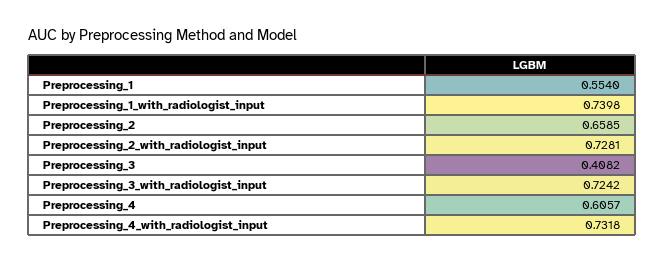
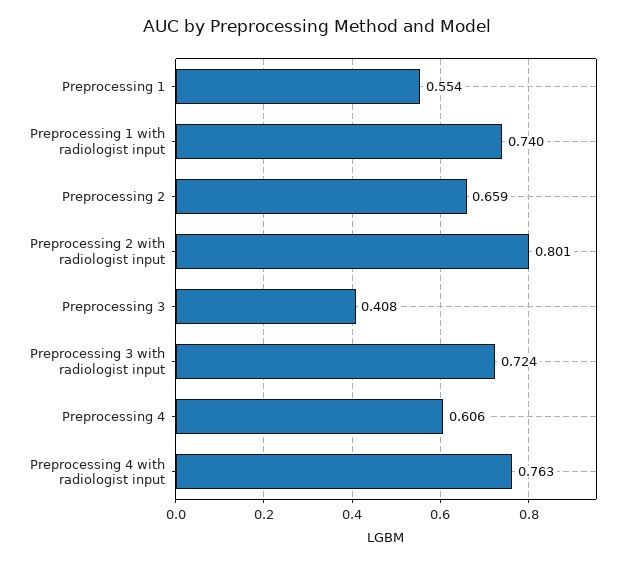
  {
    "Preprocessing_1": 0.554,
    "Preprocessing_1_with_radiologist_input": 0.7398,
    "Preprocessing_2": 0.6585,
-   "Preprocessing_2_with_radiologist_input": 0.7281,
+   "Preprocessing_2_with_radiologist_input": 0.801,
    "Preprocessing_3": 0.4082,
    "Preprocessing_3_with_radiologist_input": 0.7242,
    "Preprocessing_4": 0.6057,
-   "Preprocessing_4_with_radiologist_input": 0.7318
+   "Preprocessing_4_with_radiologist_input": 0.763
  }

